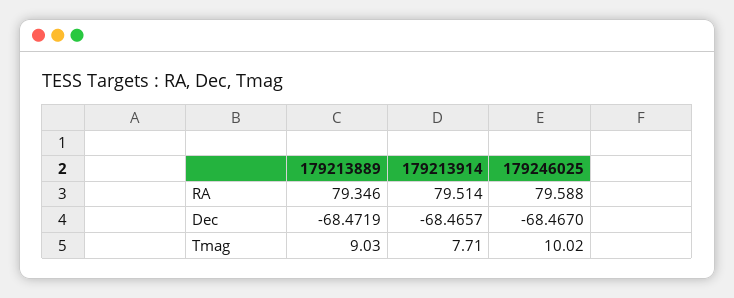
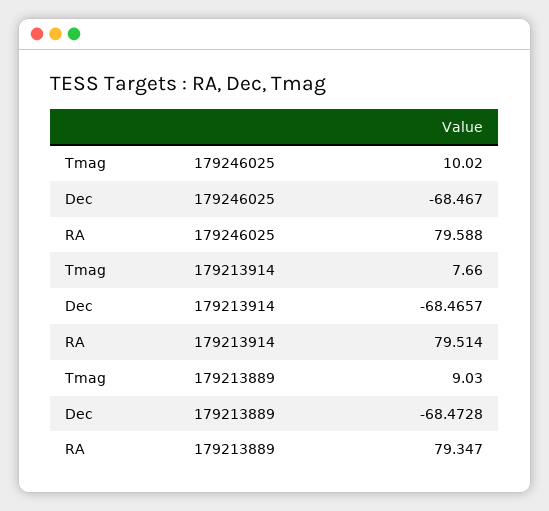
  {
    "179213889": {
-     "RA": 79.346,
+     "RA": 79.347,
-     "Dec": -68.4719,
+     "Dec": -68.4728,
      "Tmag": 9.03
    },
    "179213914": {
      "RA": 79.514,
      "Dec": -68.4657,
-     "Tmag": 7.71
+     "Tmag": 7.66
    },
    "179246025": {
      "RA": 79.588,
      "Dec": -68.467,
      "Tmag": 10.02
    }
  }

